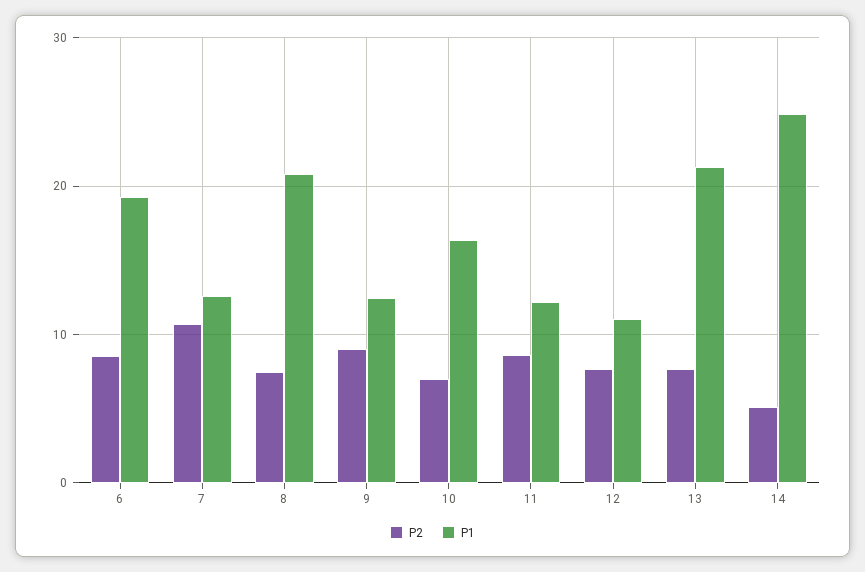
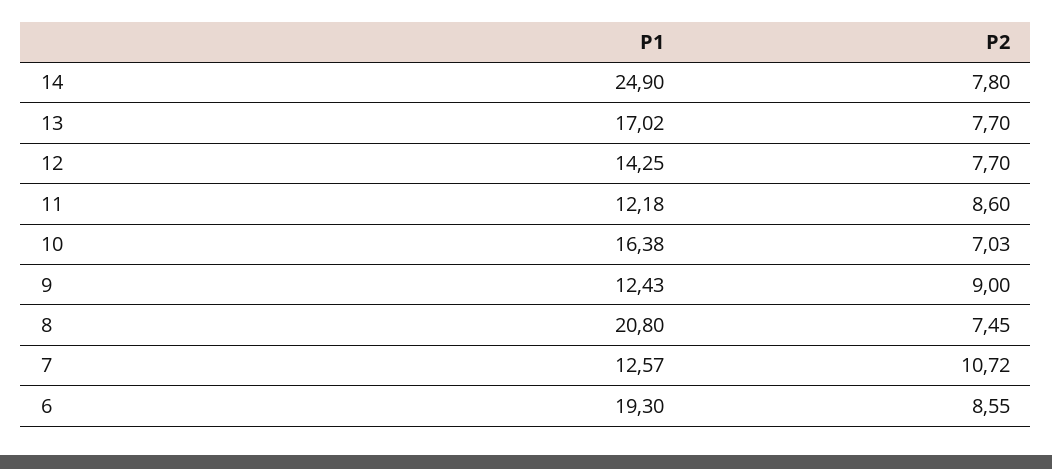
  {
    "P2": {
      "6": 8.55,
      "7": 10.72,
      "8": 7.45,
      "9": 9,
      "10": 7.03,
      "11": 8.6,
      "12": 7.7,
      "13": 7.7,
-     "14": 5
+     "14": 7.8
    },
    "P1": {
      "6": 19.3,
      "7": 12.57,
      "8": 20.8,
      "9": 12.43,
      "10": 16.38,
      "11": 12.18,
-     "12": 11,
+     "12": 14.25,
-     "13": 21,
+     "13": 17.02,
      "14": 24.9
    }
  }

